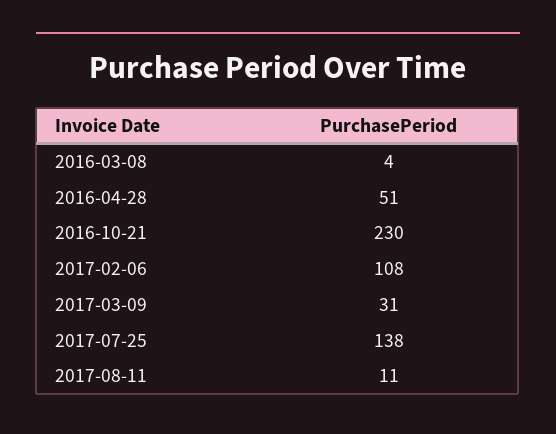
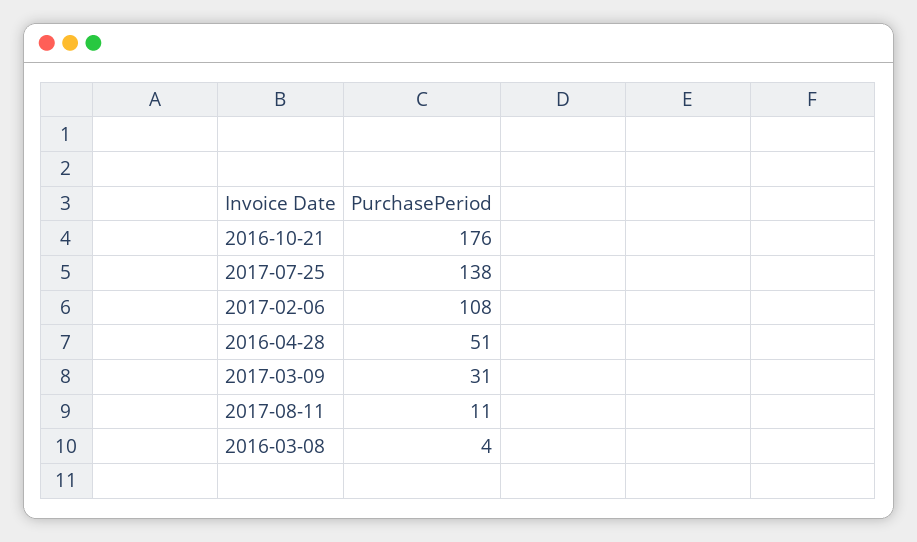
  {
    "2016-03-08": 4,
    "2016-04-28": 51,
-   "2016-10-21": 230,
+   "2016-10-21": 176,
    "2017-02-06": 108,
    "2017-03-09": 31,
    "2017-07-25": 138,
    "2017-08-11": 11
  }

